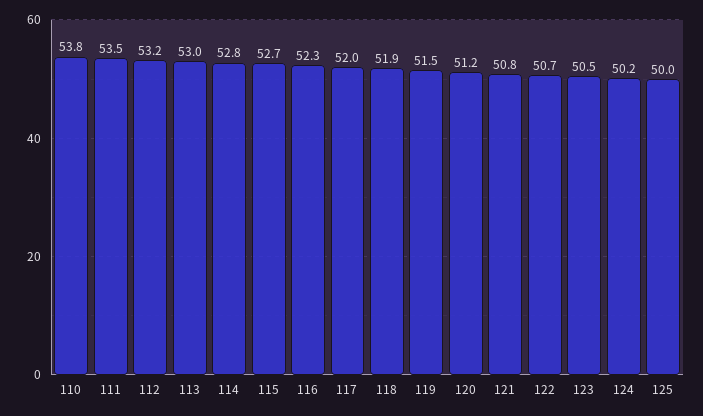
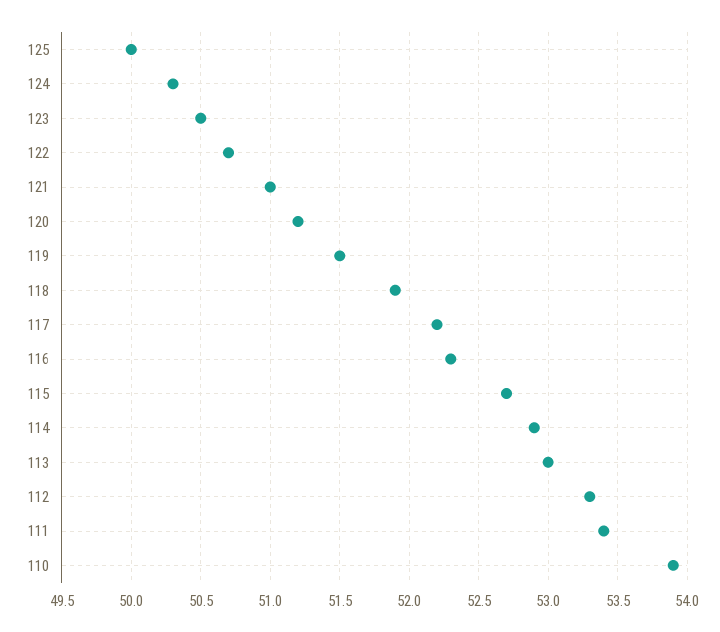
  {
-   "110": 53.8,
+   "110": 53.9,
-   "111": 53.5,
+   "111": 53.4,
-   "112": 53.2,
+   "112": 53.3,
    "113": 53,
-   "114": 52.8,
+   "114": 52.9,
    "115": 52.7,
    "116": 52.3,
-   "117": 52,
+   "117": 52.2,
    "118": 51.9,
    "119": 51.5,
    "120": 51.2,
-   "121": 50.8,
+   "121": 51,
    "122": 50.7,
    "123": 50.5,
-   "124": 50.2,
+   "124": 50.3,
    "125": 50
  }

